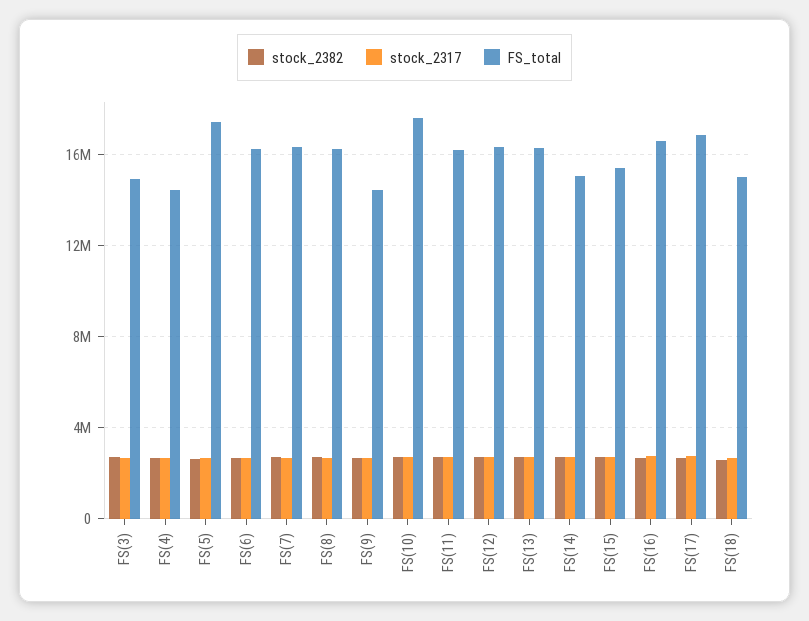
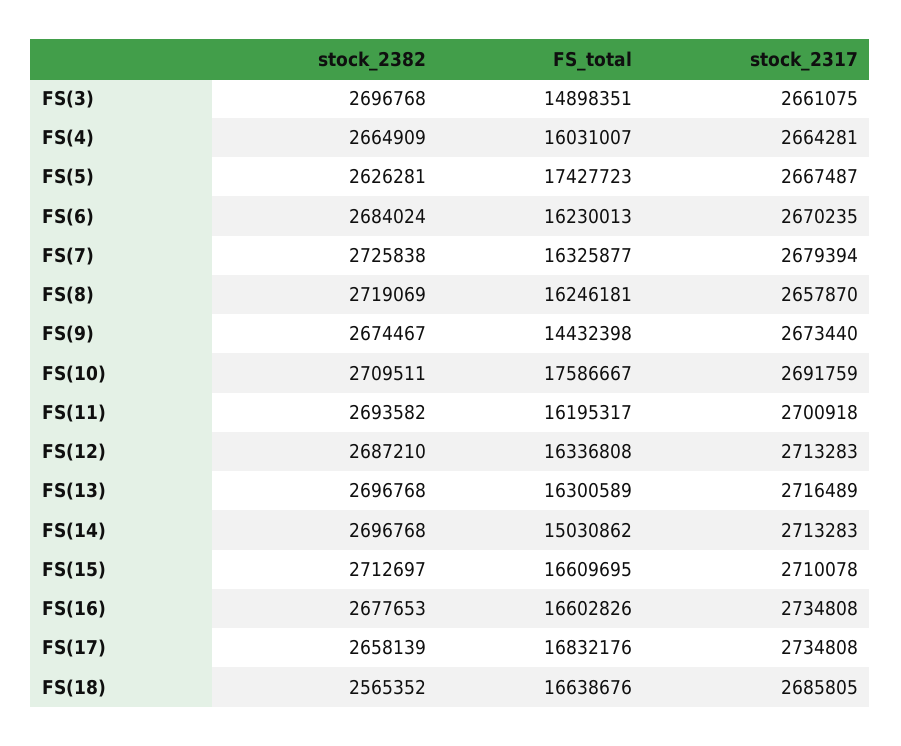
  {
    "stock_2382": {
      "FS(3)": 2696768,
      "FS(4)": 2664909,
      "FS(5)": 2626281,
      "FS(6)": 2684024,
      "FS(7)": 2725838,
      "FS(8)": 2719069,
      "FS(9)": 2674467,
      "FS(10)": 2709511,
      "FS(11)": 2693582,
      "FS(12)": 2687210,
      "FS(13)": 2696768,
      "FS(14)": 2696768,
      "FS(15)": 2712697,
      "FS(16)": 2677653,
      "FS(17)": 2658139,
      "FS(18)": 2565352
    },
    "stock_2317": {
      "FS(3)": 2661075,
      "FS(4)": 2664281,
      "FS(5)": 2667487,
      "FS(6)": 2670235,
      "FS(7)": 2679394,
      "FS(8)": 2657870,
      "FS(9)": 2673440,
      "FS(10)": 2691759,
      "FS(11)": 2700918,
      "FS(12)": 2713283,
      "FS(13)": 2716489,
      "FS(14)": 2713283,
      "FS(15)": 2710078,
      "FS(16)": 2734808,
      "FS(17)": 2734808,
      "FS(18)": 2685805
    },
    "FS_total": {
      "FS(3)": 14898351,
-     "FS(4)": 14500000,
+     "FS(4)": 16031007,
      "FS(5)": 17427723,
      "FS(6)": 16230013,
      "FS(7)": 16325877,
      "FS(8)": 16246181,
      "FS(9)": 14432398,
      "FS(10)": 17586667,
      "FS(11)": 16195317,
      "FS(12)": 16336808,
      "FS(13)": 16300589,
      "FS(14)": 15030862,
-     "FS(15)": 15500000,
+     "FS(15)": 16609695,
      "FS(16)": 16602826,
      "FS(17)": 16832176,
-     "FS(18)": 15000000
+     "FS(18)": 16638676
    }
  }

